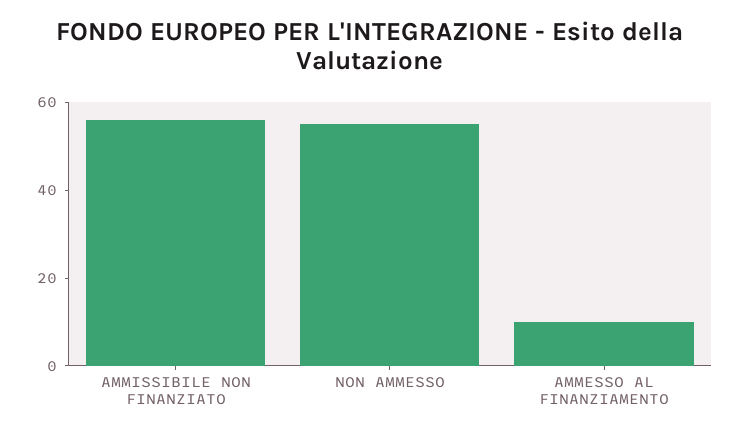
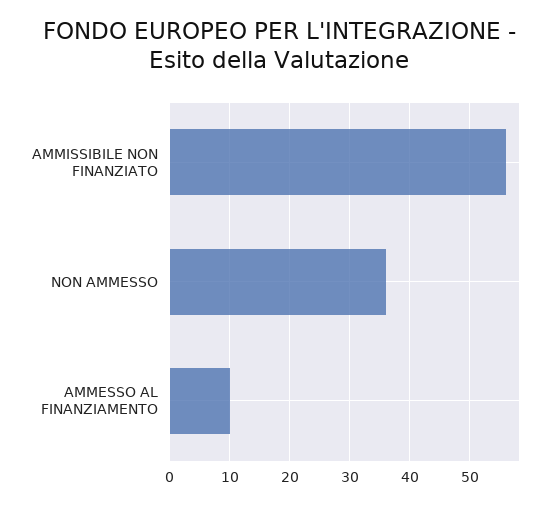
  {
    "AMMISSIBILE NON FINANZIATO": 56,
-   "NON AMMESSO": 55,
+   "NON AMMESSO": 36,
    "AMMESSO AL FINANZIAMENTO": 10
  }

